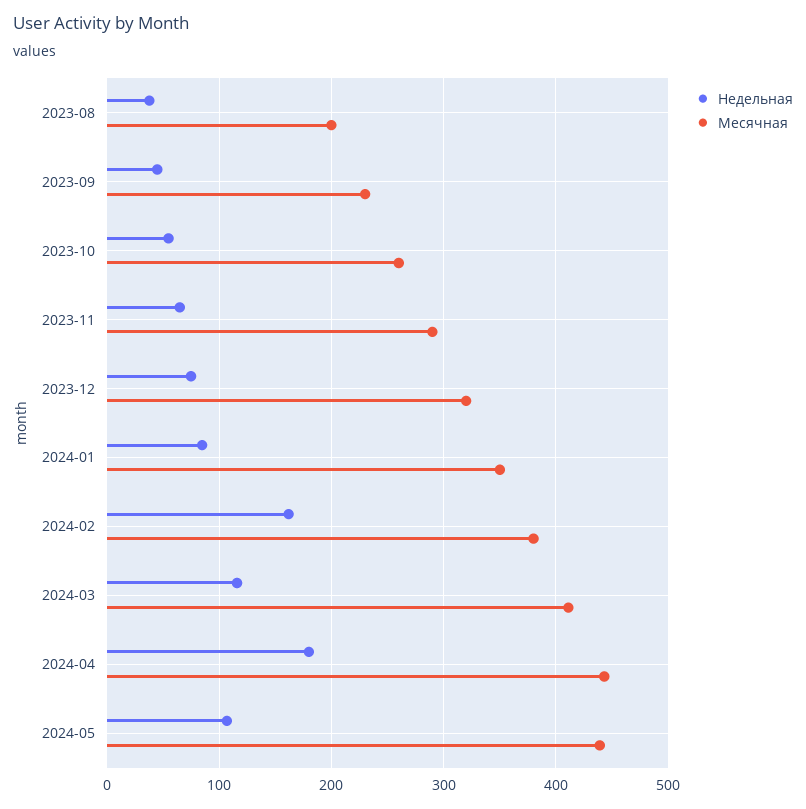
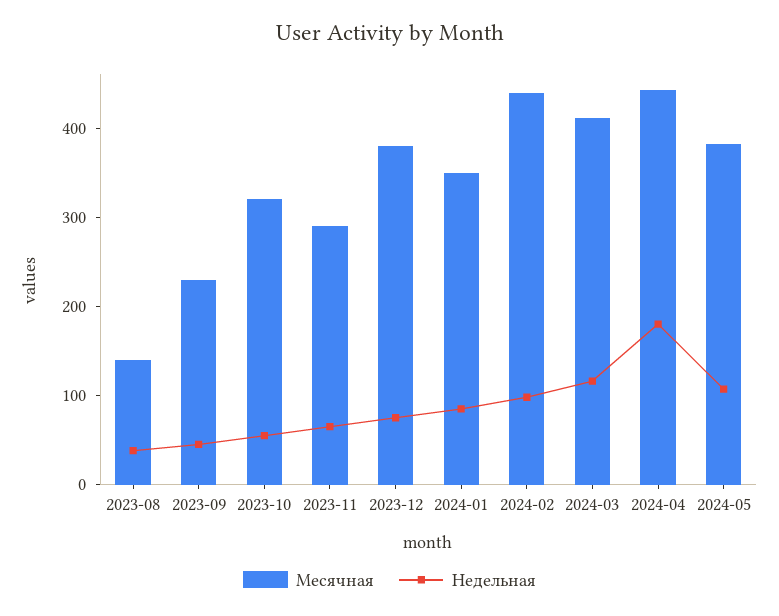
  {
    "Недельная": {
      "2023-08": 40,
      "2023-09": 50,
      "2023-10": 60,
      "2023-11": 70,
      "2023-12": 80,
      "2024-01": 90,
-     "2024-02": 160,
+     "2024-02": 100,
      "2024-03": 120,
      "2024-04": 180,
      "2024-05": 110
    },
    "Месячная": {
-     "2023-08": 200,
+     "2023-08": 140,
      "2023-09": 230,
-     "2023-10": 260,
+     "2023-10": 320,
      "2023-11": 290,
-     "2023-12": 320,
+     "2023-12": 380,
      "2024-01": 350,
-     "2024-02": 380,
+     "2024-02": 440,
      "2024-03": 410,
      "2024-04": 440,
-     "2024-05": 440
+     "2024-05": 380
    }
  }

